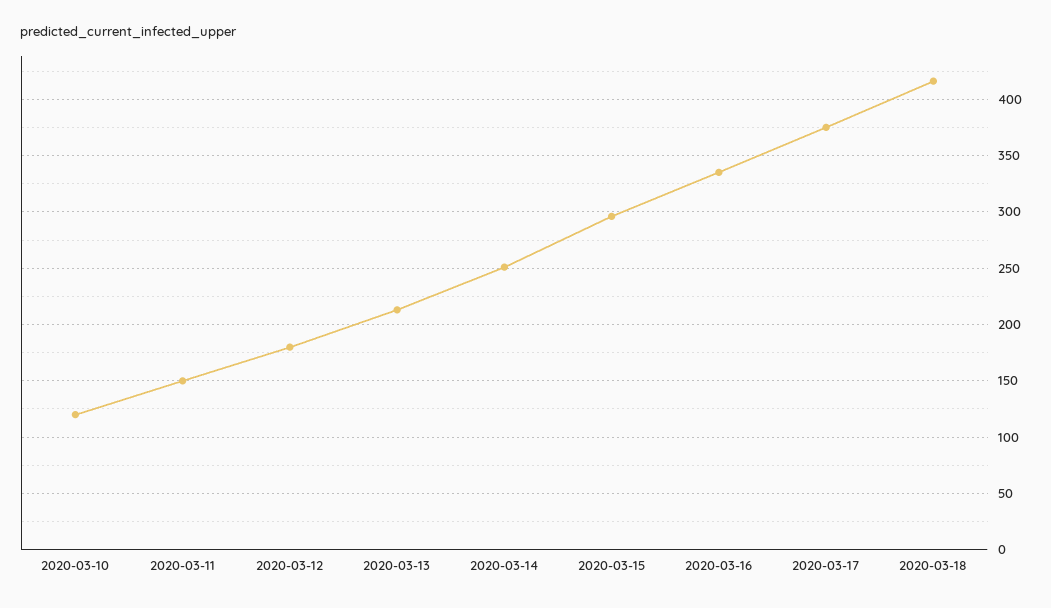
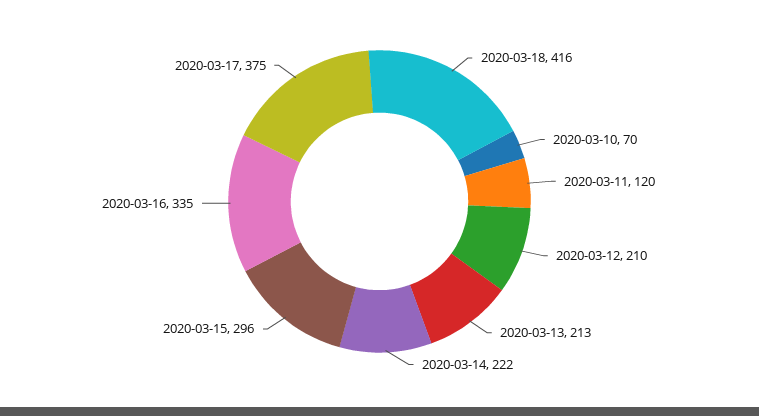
  {
-   "2020-03-10": 120,
+   "2020-03-10": 70,
-   "2020-03-11": 150,
+   "2020-03-11": 120,
-   "2020-03-12": 180,
+   "2020-03-12": 210,
    "2020-03-13": 213,
-   "2020-03-14": 250,
+   "2020-03-14": 222,
    "2020-03-15": 296,
    "2020-03-16": 335,
    "2020-03-17": 375,
    "2020-03-18": 416
  }

